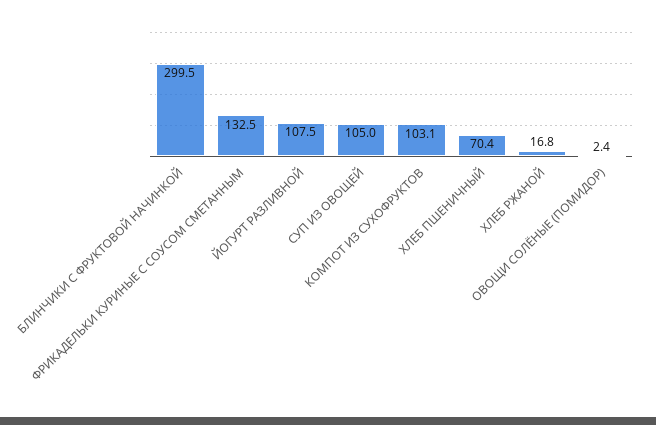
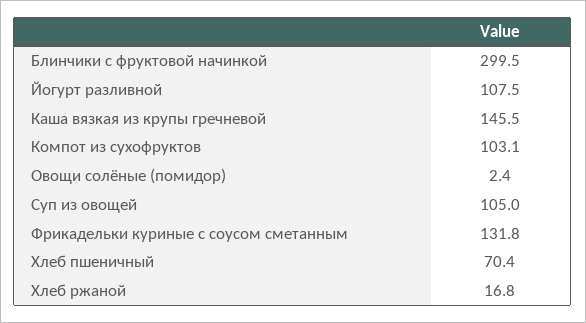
  {
    "БЛИНЧИКИ С ФРУКТОВОЙ НАЧИНКОЙ": 299.5,
-   "ФРИКАДЕЛЬКИ КУРИНЫЕ С СОУСОМ СМЕТАННЫМ": 132.5,
+   "ФРИКАДЕЛЬКИ КУРИНЫЕ С СОУСОМ СМЕТАННЫМ": 131.8,
    "ЙОГУРТ РАЗЛИВНОЙ": 107.5,
    "СУП ИЗ ОВОЩЕЙ": 105,
    "КОМПОТ ИЗ СУХОФРУКТОВ": 103.1,
    "ХЛЕБ ПШЕНИЧНЫЙ": 70.4,
    "ХЛЕБ РЖАНОЙ": 16.8,
-   "ОВОЩИ СОЛЁНЫЕ (ПОМИДОР)": 2.4
+   "ОВОЩИ СОЛЁНЫЕ (ПОМИДОР)": 2.4,
+   "Каша вязкая из крупы гречневой": 145.5
  }

